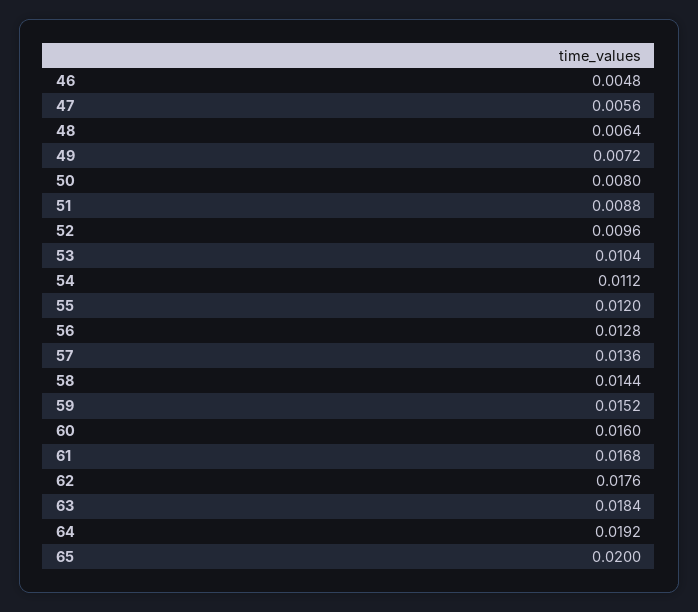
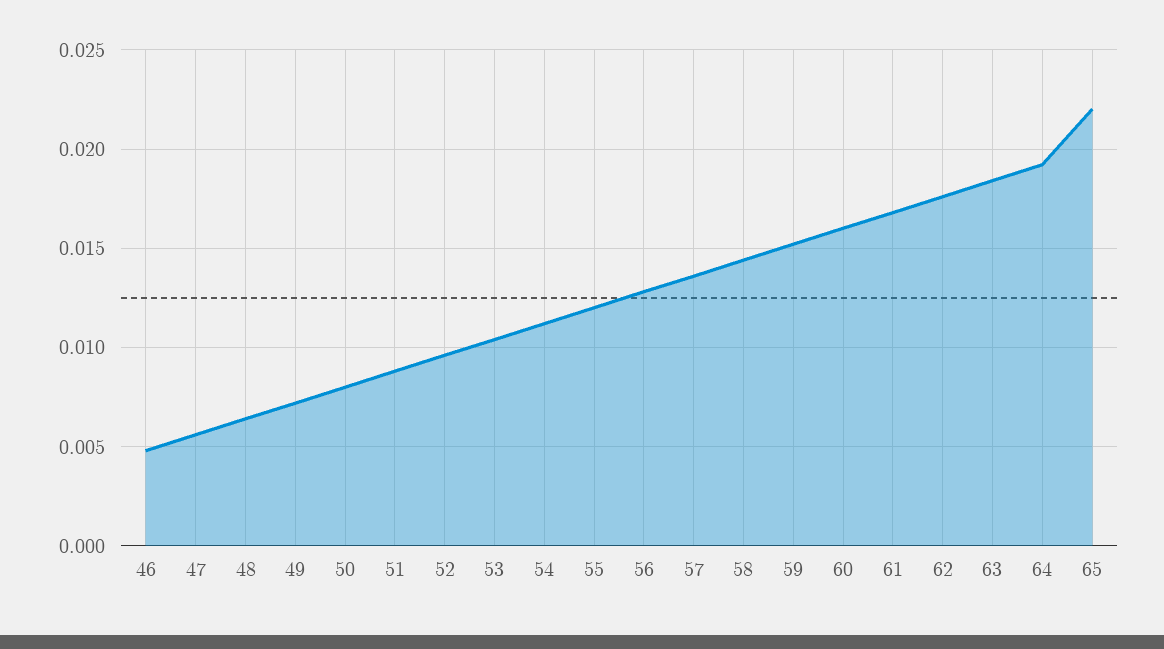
  {
    "46": 0.0048,
    "47": 0.0056,
    "48": 0.0064,
    "49": 0.0072,
    "50": 0.008,
    "51": 0.0088,
    "52": 0.0096,
    "53": 0.0104,
    "54": 0.0112,
    "55": 0.012,
    "56": 0.0128,
    "57": 0.0136,
    "58": 0.0144,
    "59": 0.0152,
    "60": 0.016,
    "61": 0.0168,
    "62": 0.0176,
    "63": 0.0184,
    "64": 0.0192,
-   "65": 0.02
+   "65": 0.022
  }

